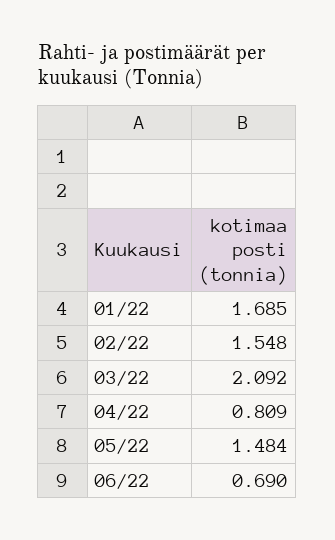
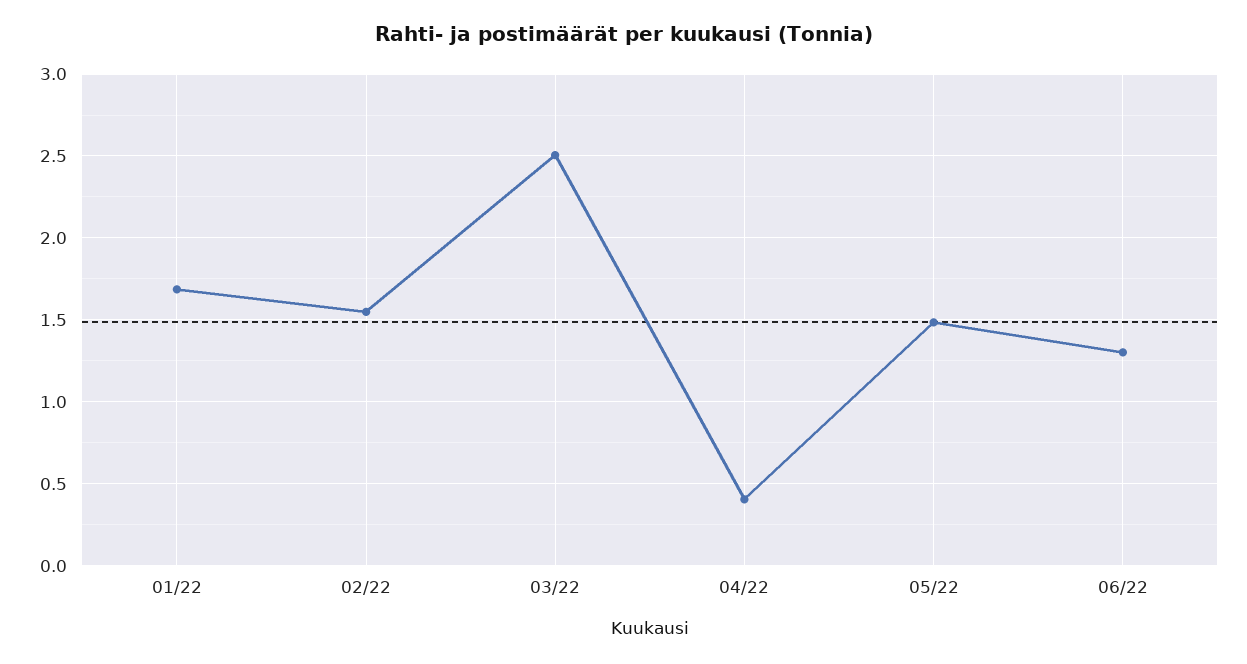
  {
    "01/22": 1.685,
    "02/22": 1.548,
-   "03/22": 2.092,
+   "03/22": 2.5,
-   "04/22": 0.809,
+   "04/22": 0.4,
    "05/22": 1.484,
-   "06/22": 0.69
+   "06/22": 1.3
  }

